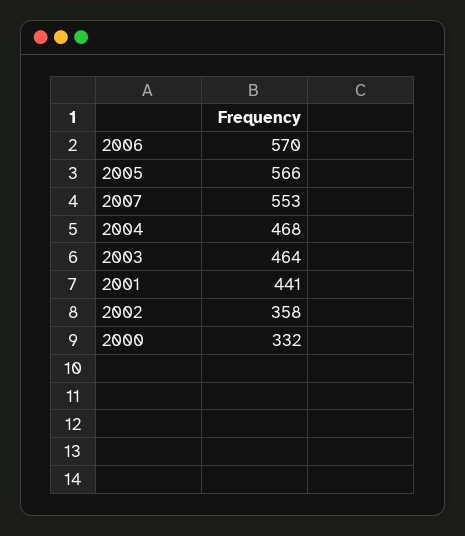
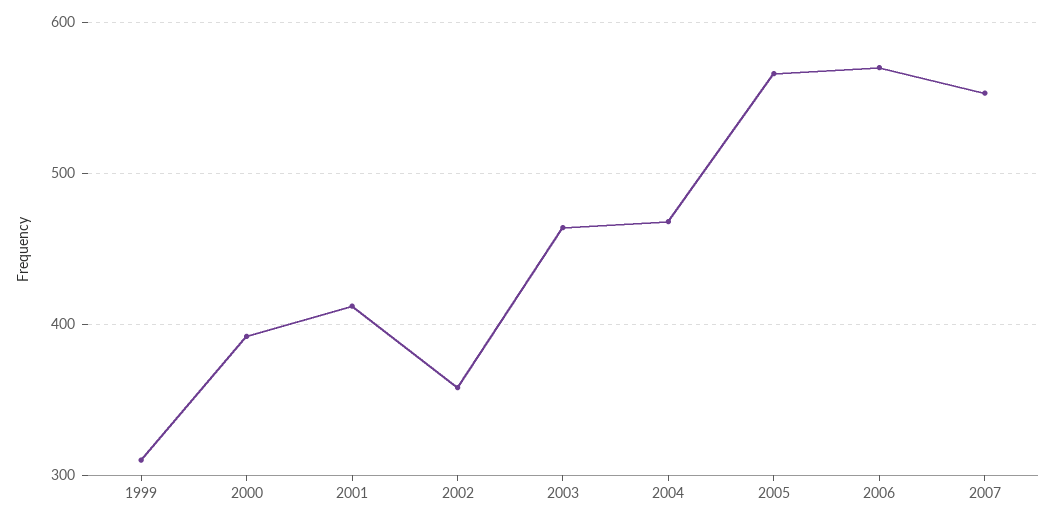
  {
    "2006": 570,
    "2005": 566,
    "2007": 553,
    "2004": 468,
    "2003": 464,
-   "2001": 441,
+   "2001": 410,
    "2002": 358,
-   "2000": 332
+   "2000": 390,
+   "1999": 310
  }

